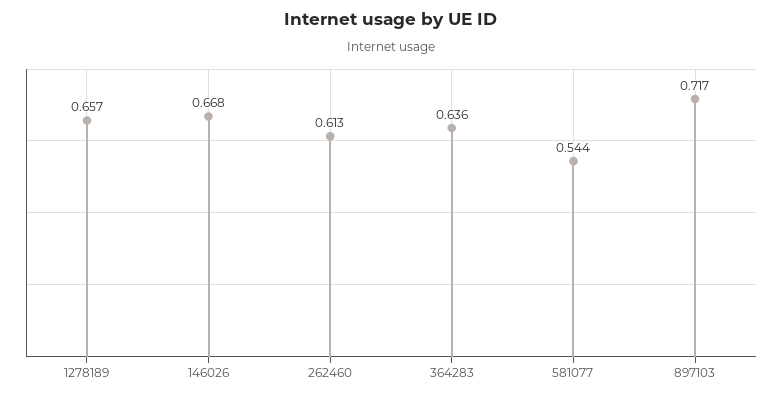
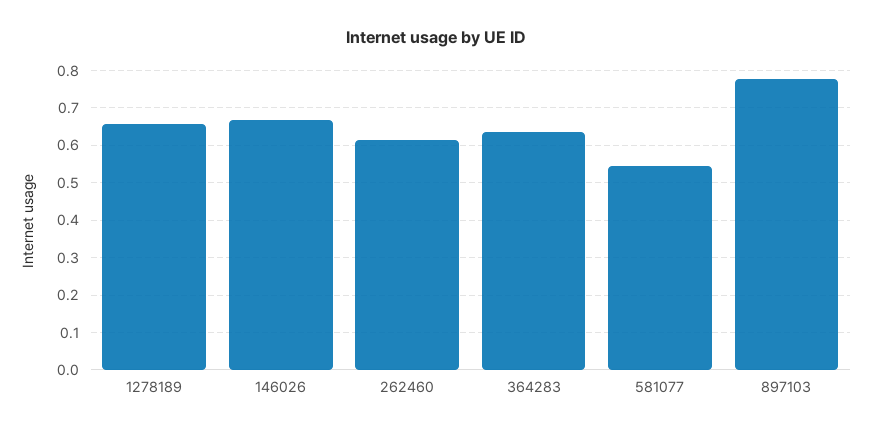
  {
    "1278189": 0.657,
    "146026": 0.668,
    "262460": 0.613,
    "364283": 0.636,
    "581077": 0.544,
-   "897103": 0.717
+   "897103": 0.78
  }

